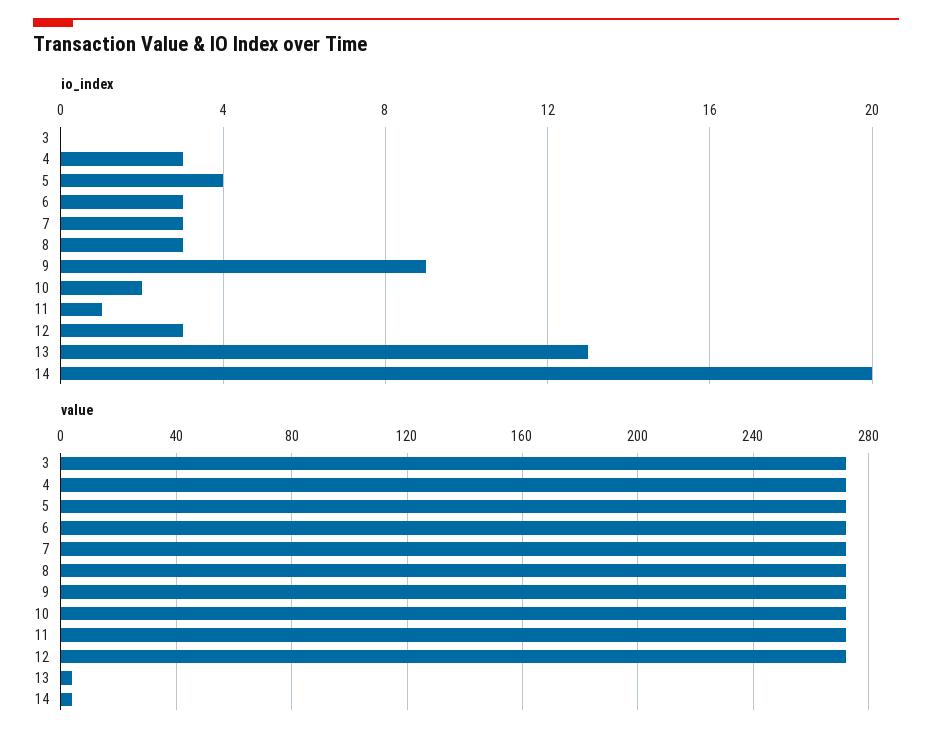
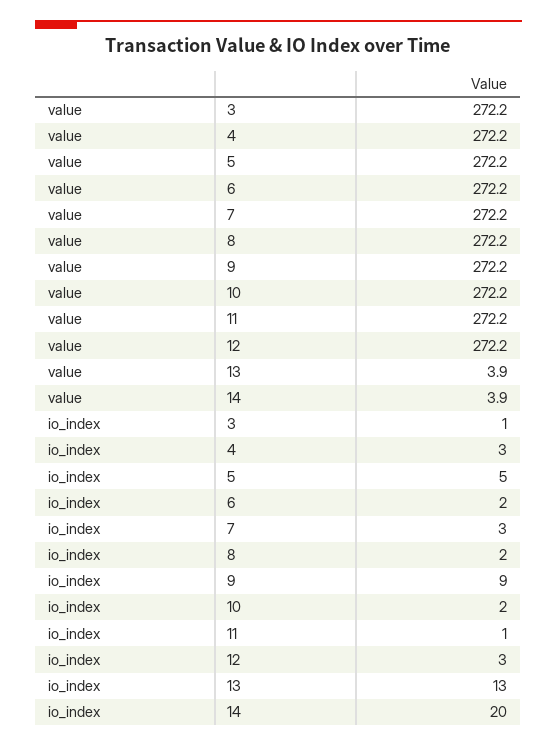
  {
    "io_index": {
-     "3": 0,
+     "3": 1,
      "4": 3,
-     "5": 4,
+     "5": 5,
-     "6": 3,
+     "6": 2,
      "7": 3,
-     "8": 3,
+     "8": 2,
      "9": 9,
      "10": 2,
      "11": 1,
      "12": 3,
      "13": 13,
      "14": 20
    },
    "value": {
      "3": 272.2,
      "4": 272.2,
      "5": 272.2,
      "6": 272.2,
      "7": 272.2,
      "8": 272.2,
      "9": 272.2,
      "10": 272.2,
      "11": 272.2,
      "12": 272.2,
      "13": 3.9,
      "14": 3.9
    }
  }

